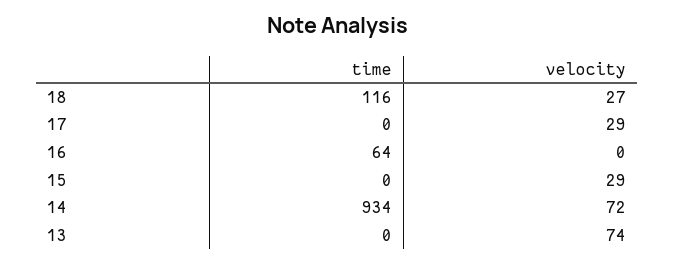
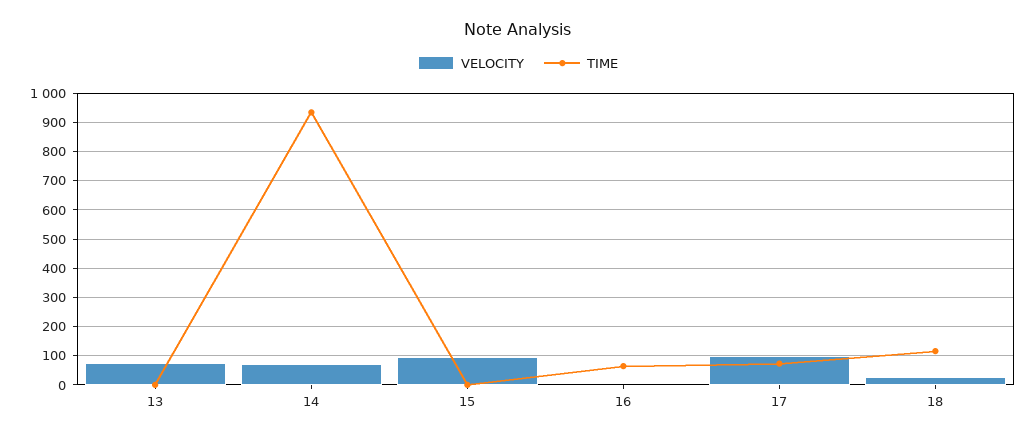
  {
    "time": {
      "18": 116,
-     "17": 0,
+     "17": 75,
      "16": 64,
      "15": 0,
      "14": 934,
      "13": 0
    },
    "velocity": {
      "18": 27,
-     "17": 29,
+     "17": 100,
      "16": 0,
-     "15": 29,
+     "15": 100,
      "14": 72,
      "13": 74
    }
  }

